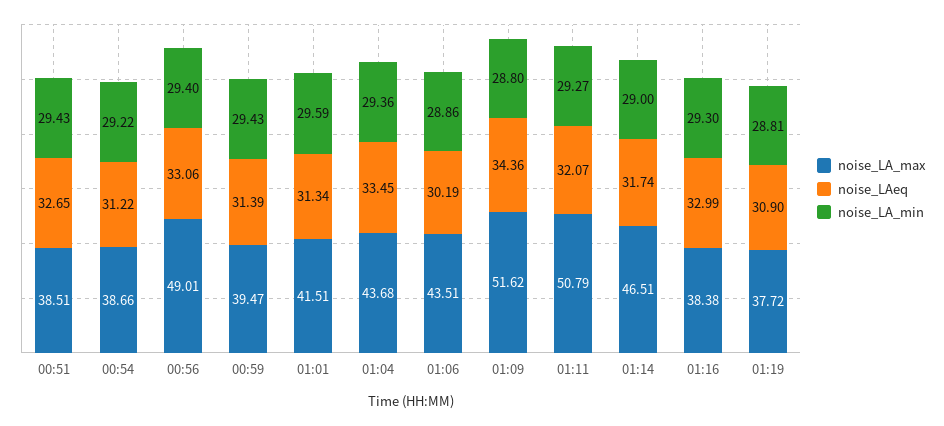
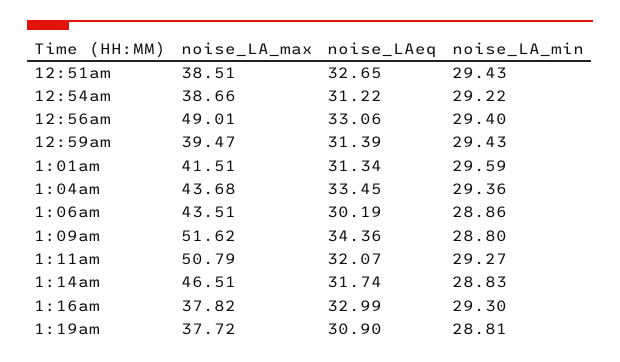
  {
    "noise_LA_max": {
      "00:51": 38.51,
      "00:54": 38.66,
      "00:56": 49.01,
      "00:59": 39.47,
      "01:01": 41.51,
      "01:04": 43.68,
      "01:06": 43.51,
      "01:09": 51.62,
      "01:11": 50.79,
      "01:14": 46.51,
-     "01:16": 38.38,
+     "01:16": 37.82,
      "01:19": 37.72
    },
    "noise_LAeq": {
      "00:51": 32.65,
      "00:54": 31.22,
      "00:56": 33.06,
      "00:59": 31.39,
      "01:01": 31.34,
      "01:04": 33.45,
      "01:06": 30.19,
      "01:09": 34.36,
      "01:11": 32.07,
      "01:14": 31.74,
      "01:16": 32.99,
      "01:19": 30.9
    },
    "noise_LA_min": {
      "00:51": 29.43,
      "00:54": 29.22,
      "00:56": 29.4,
      "00:59": 29.43,
      "01:01": 29.59,
      "01:04": 29.36,
      "01:06": 28.86,
      "01:09": 28.8,
      "01:11": 29.27,
-     "01:14": 29,
+     "01:14": 28.83,
      "01:16": 29.3,
      "01:19": 28.81
    }
  }

